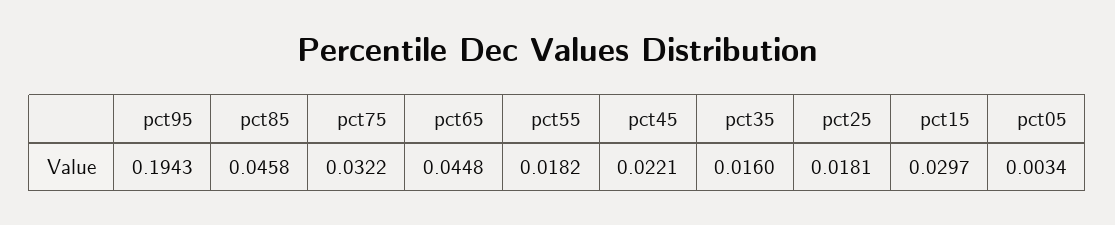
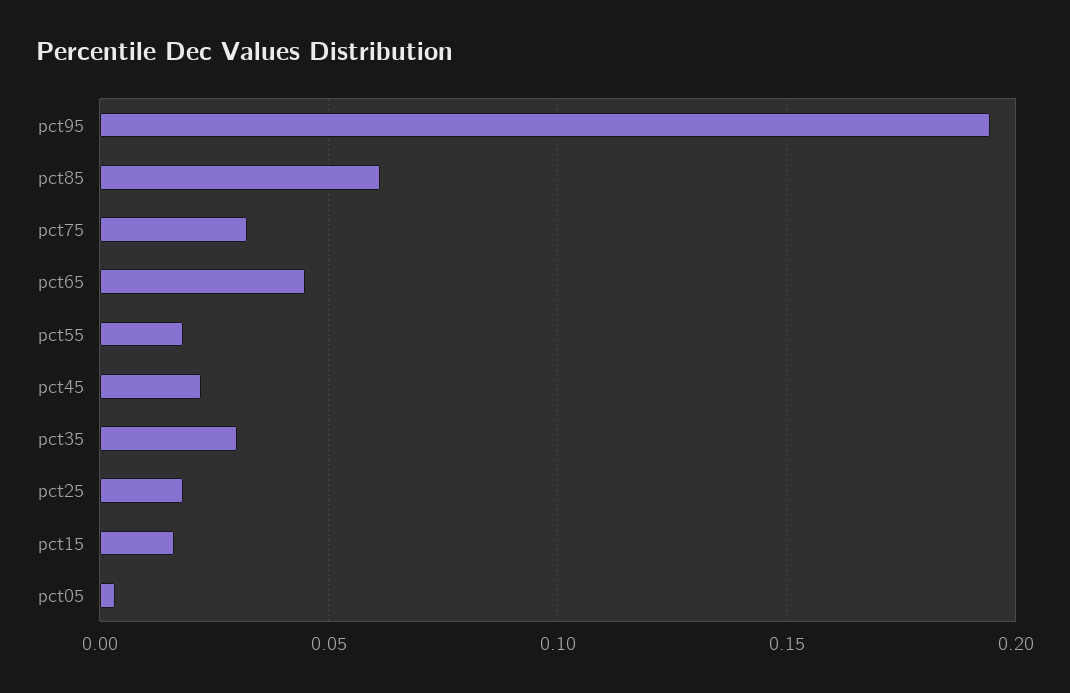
  {
    "pct95": 0.1943,
-   "pct85": 0.0458,
+   "pct85": 0.06,
    "pct75": 0.0322,
    "pct65": 0.0448,
    "pct55": 0.0182,
    "pct45": 0.0221,
-   "pct35": 0.016,
+   "pct35": 0.03,
    "pct25": 0.0181,
-   "pct15": 0.0297,
+   "pct15": 0.015,
    "pct05": 0.0034
  }

